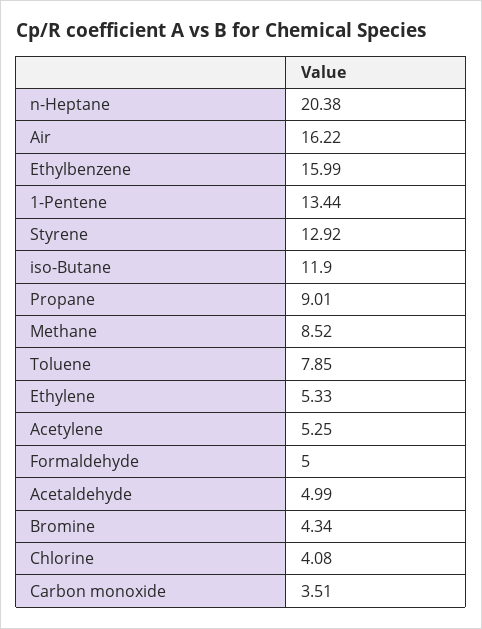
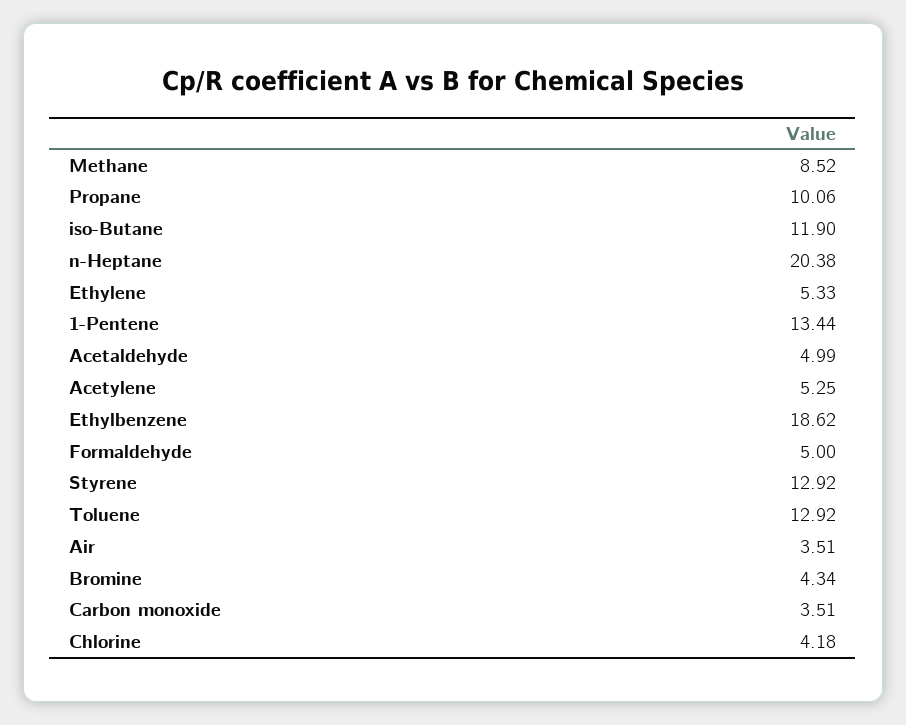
  {
    "n-Heptane": 20.38,
-   "Air": 16.22,
+   "Air": 3.51,
-   "Ethylbenzene": 15.99,
+   "Ethylbenzene": 18.62,
    "1-Pentene": 13.44,
    "Styrene": 12.92,
    "iso-Butane": 11.9,
-   "Propane": 9.01,
+   "Propane": 10.06,
    "Methane": 8.52,
-   "Toluene": 7.85,
+   "Toluene": 12.92,
    "Ethylene": 5.33,
    "Acetylene": 5.25,
    "Formaldehyde": 5,
    "Acetaldehyde": 4.99,
    "Bromine": 4.34,
-   "Chlorine": 4.08,
+   "Chlorine": 4.18,
    "Carbon monoxide": 3.51
  }

